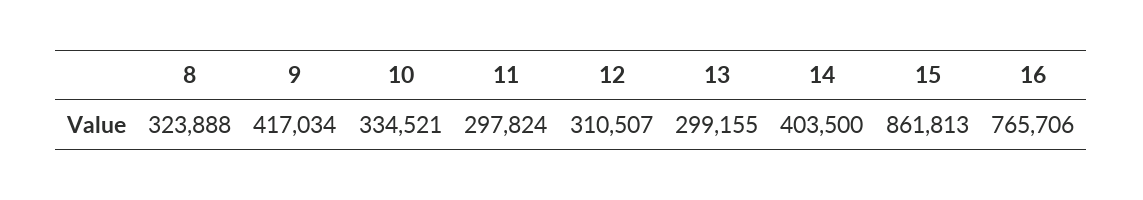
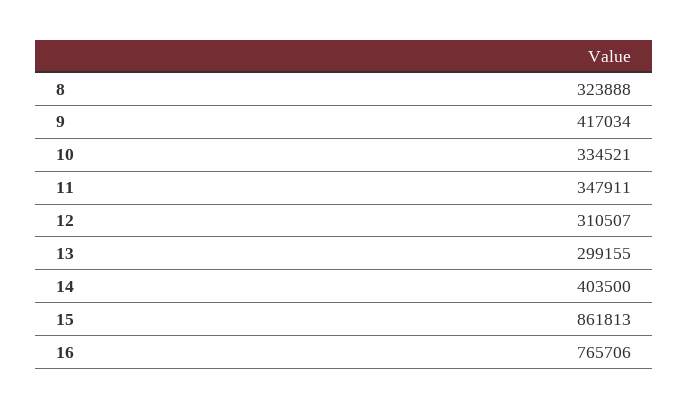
  {
    "8": 323888,
    "9": 417034,
    "10": 334521,
-   "11": 297824,
+   "11": 347911,
    "12": 310507,
    "13": 299155,
    "14": 403500,
    "15": 861813,
    "16": 765706
  }

